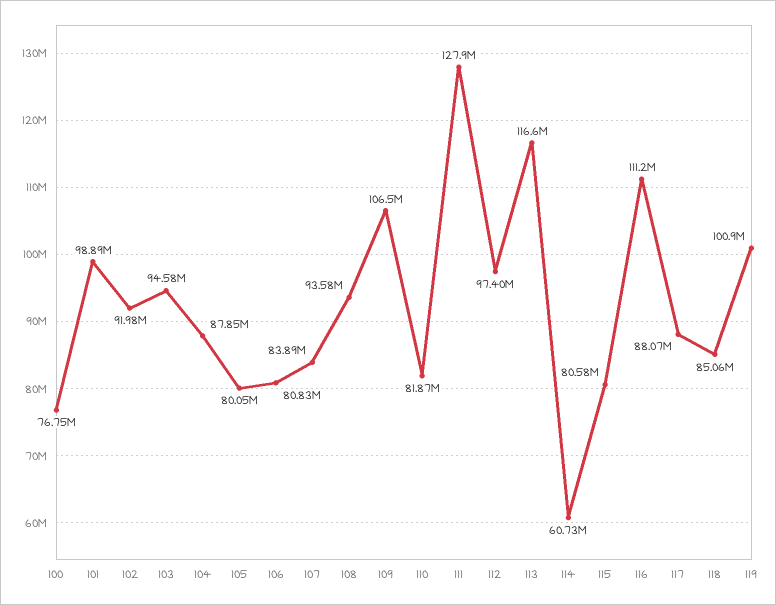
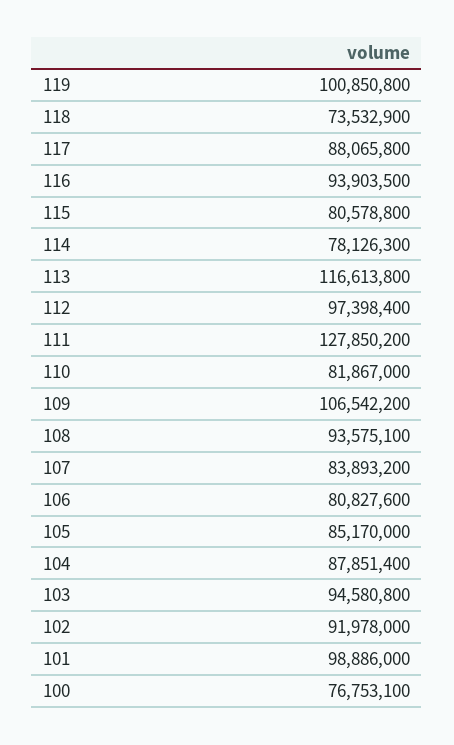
  {
    "100": 76753100,
    "101": 98886000,
    "102": 91978000,
    "103": 94580800,
    "104": 87851400,
-   "105": 80050000,
+   "105": 85170000,
    "106": 80827600,
    "107": 83893200,
    "108": 93575100,
    "109": 106542200,
    "110": 81867000,
    "111": 127850200,
    "112": 97398400,
    "113": 116613800,
-   "114": 60730000,
+   "114": 78126300,
    "115": 80578800,
-   "116": 111200000,
+   "116": 93903500,
    "117": 88065800,
-   "118": 85060000,
+   "118": 73532900,
    "119": 100850800
  }

